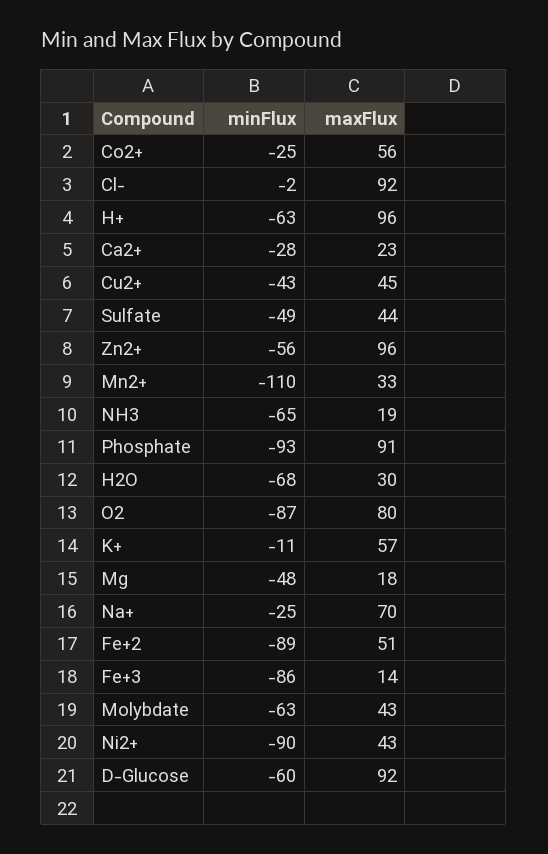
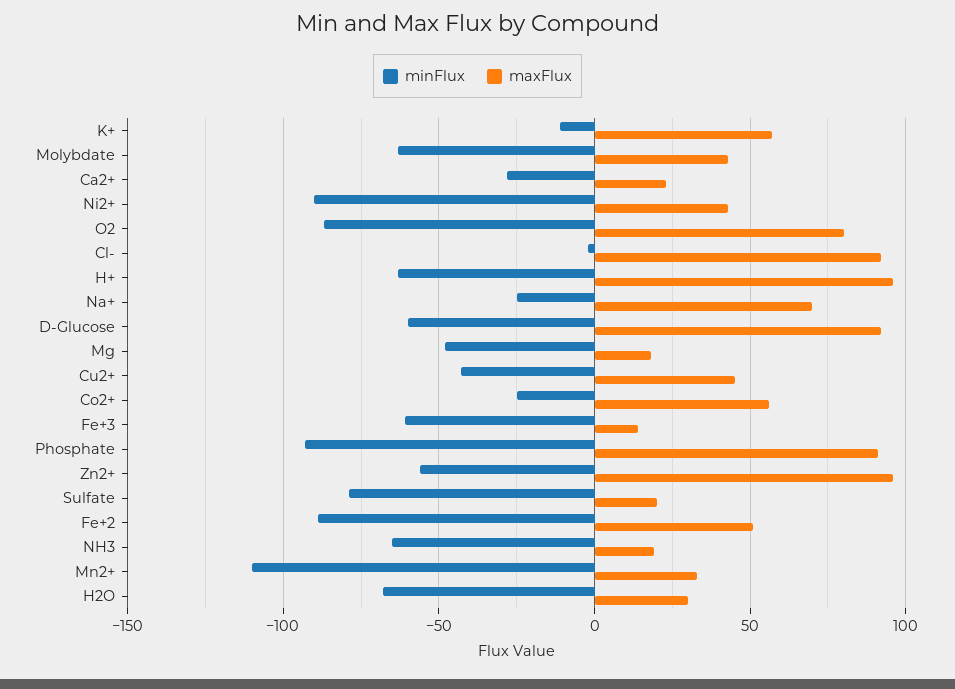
  {
    "minFlux": {
      "Co2+": -25,
      "Cl-": -2,
      "H+": -63,
      "Ca2+": -28,
      "Cu2+": -43,
-     "Sulfate": -49,
+     "Sulfate": -80,
      "Zn2+": -56,
      "Mn2+": -110,
      "NH3": -65,
      "Phosphate": -93,
      "H2O": -68,
      "O2": -87,
      "K+": -11,
      "Mg": -48,
      "Na+": -25,
      "Fe+2": -89,
-     "Fe+3": -86,
+     "Fe+3": -60,
      "Molybdate": -63,
      "Ni2+": -90,
      "D-Glucose": -60
    },
    "maxFlux": {
      "Co2+": 56,
      "Cl-": 92,
      "H+": 96,
      "Ca2+": 23,
      "Cu2+": 45,
-     "Sulfate": 44,
+     "Sulfate": 20,
      "Zn2+": 96,
      "Mn2+": 33,
      "NH3": 19,
      "Phosphate": 91,
      "H2O": 30,
      "O2": 80,
      "K+": 57,
      "Mg": 18,
      "Na+": 70,
      "Fe+2": 51,
      "Fe+3": 14,
      "Molybdate": 43,
      "Ni2+": 43,
      "D-Glucose": 92
    }
  }

